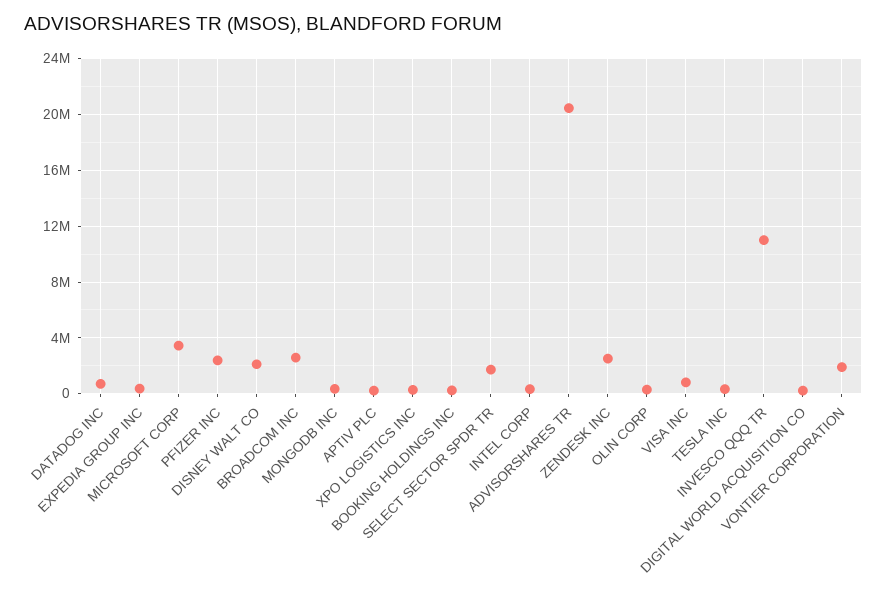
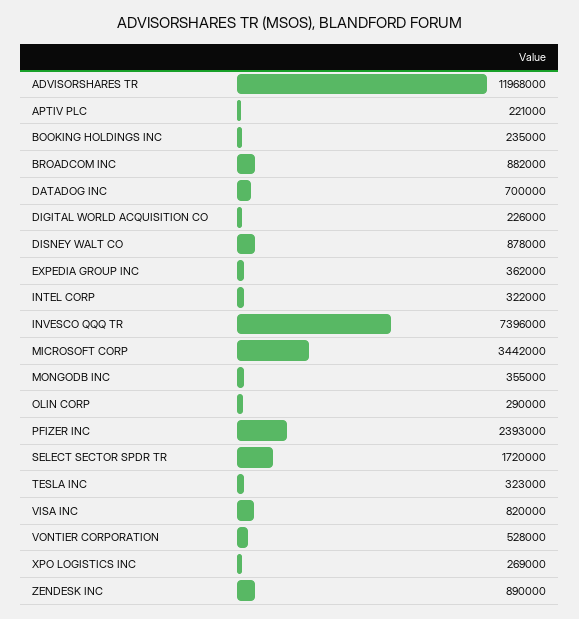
  {
    "DATADOG INC": 700000,
    "EXPEDIA GROUP INC": 362000,
    "MICROSOFT CORP": 3442000,
    "PFIZER INC": 2393000,
-   "DISNEY WALT CO": 2000000,
+   "DISNEY WALT CO": 878000,
-   "BROADCOM INC": 2500000,
+   "BROADCOM INC": 882000,
    "MONGODB INC": 355000,
    "APTIV PLC": 221000,
    "XPO LOGISTICS INC": 269000,
    "BOOKING HOLDINGS INC": 235000,
    "SELECT SECTOR SPDR TR": 1720000,
    "INTEL CORP": 322000,
-   "ADVISORSHARES TR": 20500000,
+   "ADVISORSHARES TR": 11968000,
-   "ZENDESK INC": 2500000,
+   "ZENDESK INC": 890000,
    "OLIN CORP": 290000,
    "VISA INC": 820000,
    "TESLA INC": 323000,
-   "INVESCO QQQ TR": 11000000,
+   "INVESCO QQQ TR": 7396000,
    "DIGITAL WORLD ACQUISITION CO": 226000,
-   "VONTIER CORPORATION": 2000000
+   "VONTIER CORPORATION": 528000
  }

